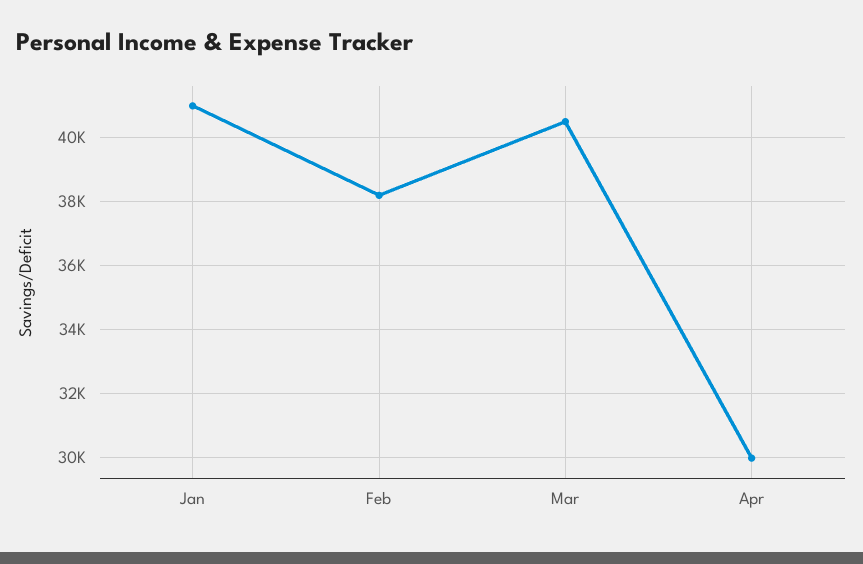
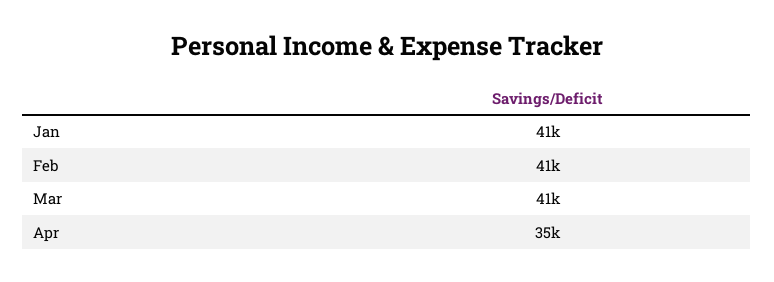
  {
    "Jan": 41000,
-   "Feb": 38200,
+   "Feb": 41000,
    "Mar": 41000,
-   "Apr": 30000
+   "Apr": 35000
  }

